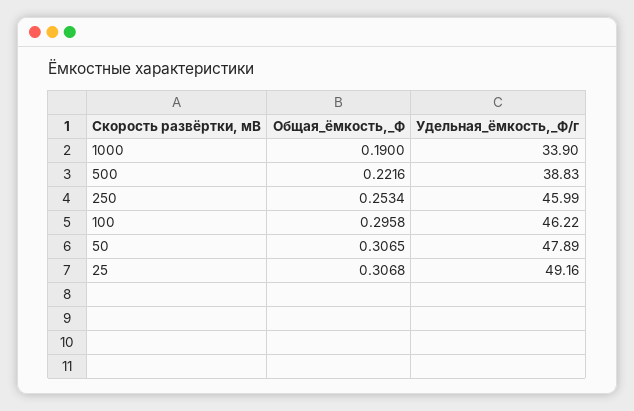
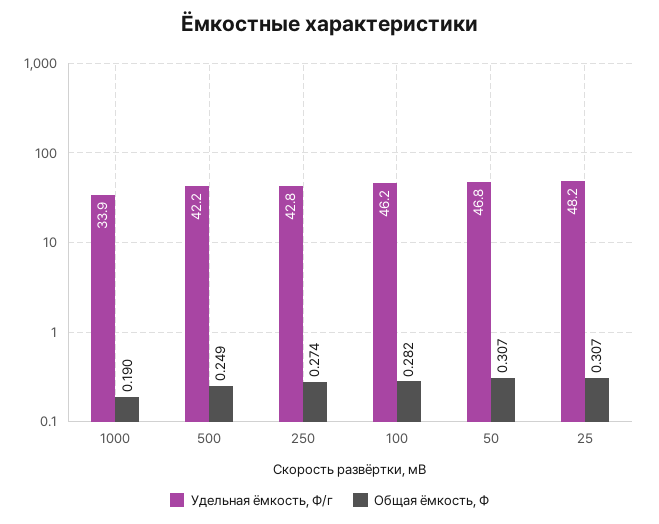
  {
    "Общая_ёмкость,_Ф": {
      "1000": 0.19,
-     "500": 0.2216,
+     "500": 0.249,
-     "250": 0.2534,
+     "250": 0.274,
-     "100": 0.2958,
+     "100": 0.282,
      "50": 0.3065,
      "25": 0.3068
    },
    "Удельная_ёмкость,_Ф/г": {
      "1000": 33.9,
-     "500": 38.83,
+     "500": 42.2,
-     "250": 45.99,
+     "250": 42.8,
      "100": 46.22,
-     "50": 47.89,
+     "50": 46.8,
-     "25": 49.16
+     "25": 48.2
    }
  }

